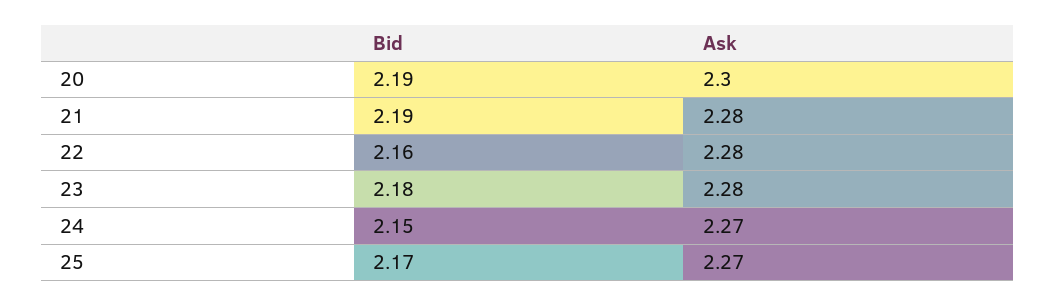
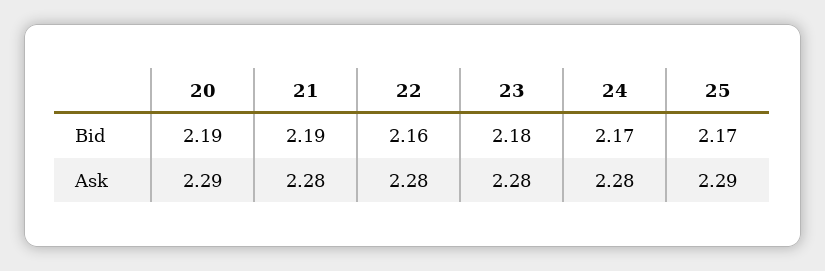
  {
    "Bid": {
      "20": 2.19,
      "21": 2.19,
      "22": 2.16,
      "23": 2.18,
-     "24": 2.15,
+     "24": 2.17,
      "25": 2.17
    },
    "Ask": {
-     "20": 2.3,
+     "20": 2.29,
      "21": 2.28,
      "22": 2.28,
      "23": 2.28,
-     "24": 2.27,
+     "24": 2.28,
-     "25": 2.27
+     "25": 2.29
    }
  }

